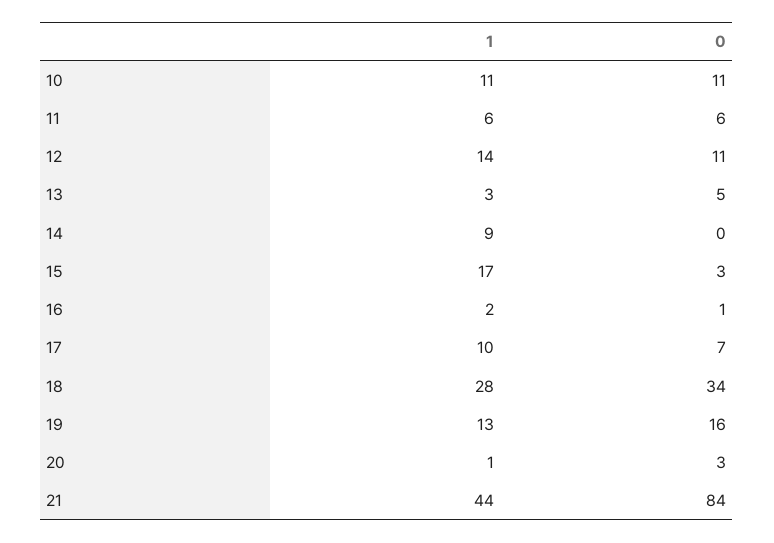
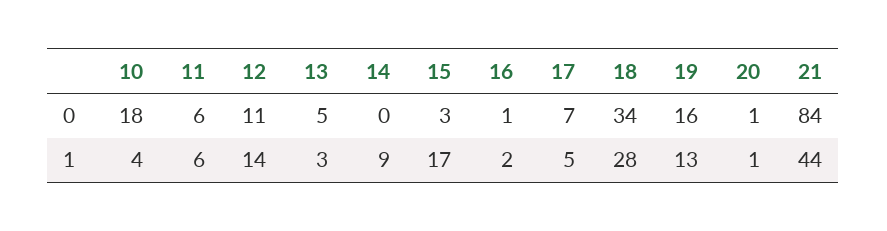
  {
    "1": {
-     "10": 11,
+     "10": 4,
      "11": 6,
      "12": 14,
      "13": 3,
      "14": 9,
      "15": 17,
      "16": 2,
-     "17": 10,
+     "17": 5,
      "18": 28,
      "19": 13,
      "20": 1,
      "21": 44
    },
    "0": {
-     "10": 11,
+     "10": 18,
      "11": 6,
      "12": 11,
      "13": 5,
      "14": 0,
      "15": 3,
      "16": 1,
      "17": 7,
      "18": 34,
      "19": 16,
-     "20": 3,
+     "20": 1,
      "21": 84
    }
  }

